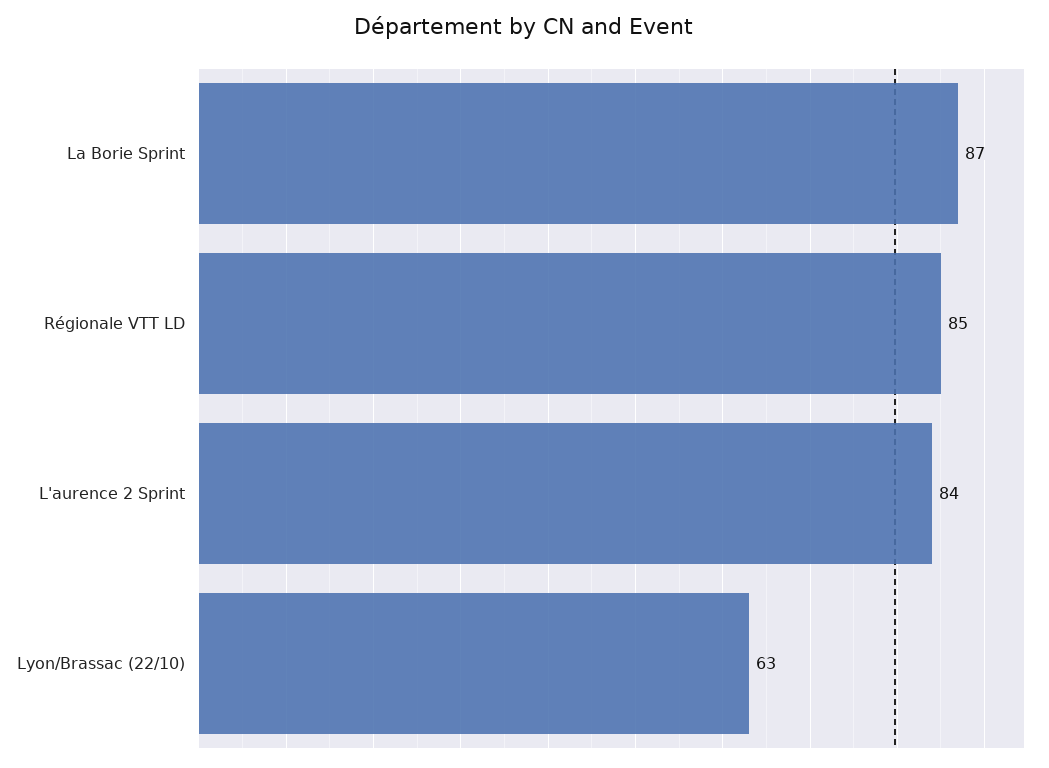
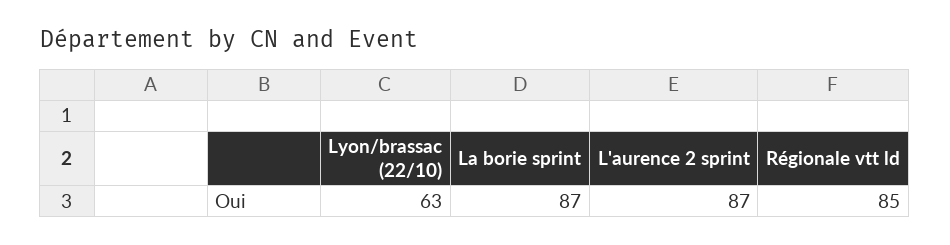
  {
    "La Borie Sprint": 87,
    "Régionale VTT LD": 85,
-   "L'aurence 2 Sprint": 84,
+   "L'aurence 2 Sprint": 87,
    "Lyon/Brassac (22/10)": 63
  }

